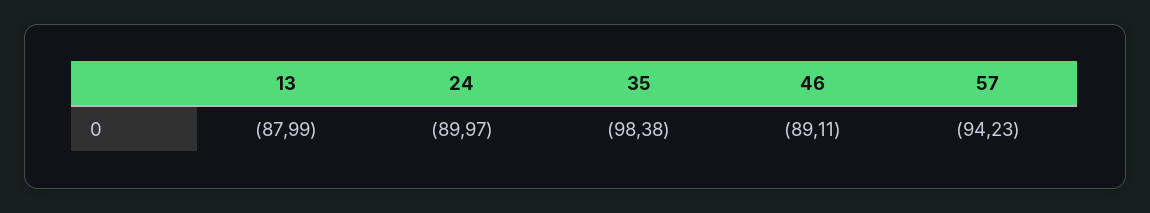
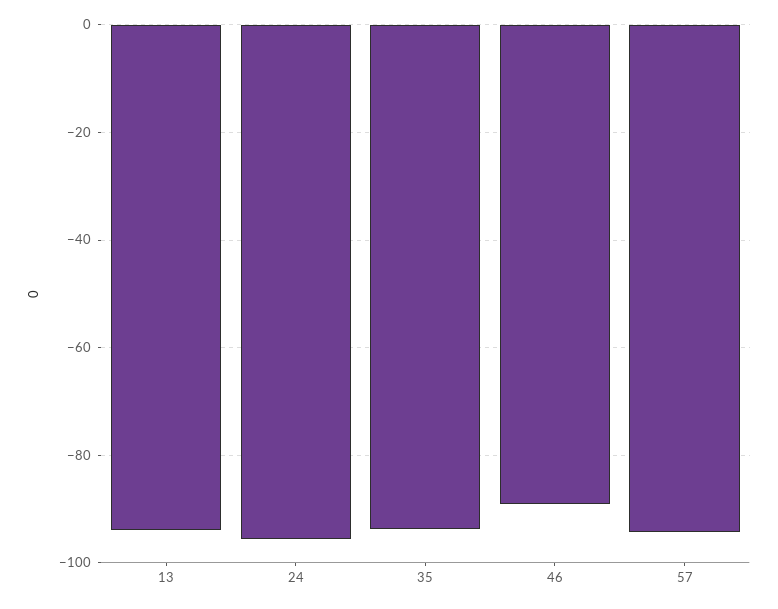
  {
-   "13": -87.99,
+   "13": -94,
-   "24": -89.97,
+   "24": -96,
-   "35": -98.38,
+   "35": -94,
    "46": -89.11,
    "57": -94.23
  }

